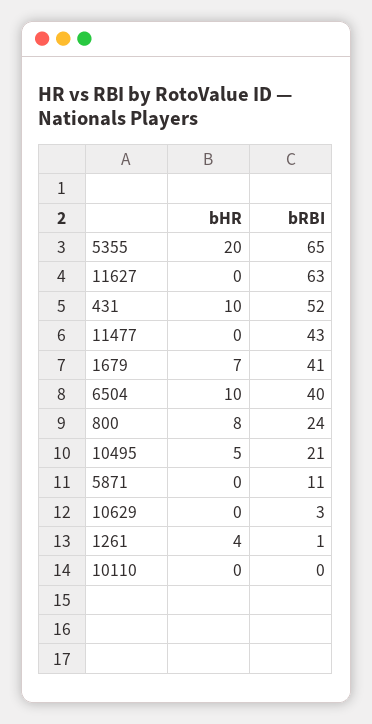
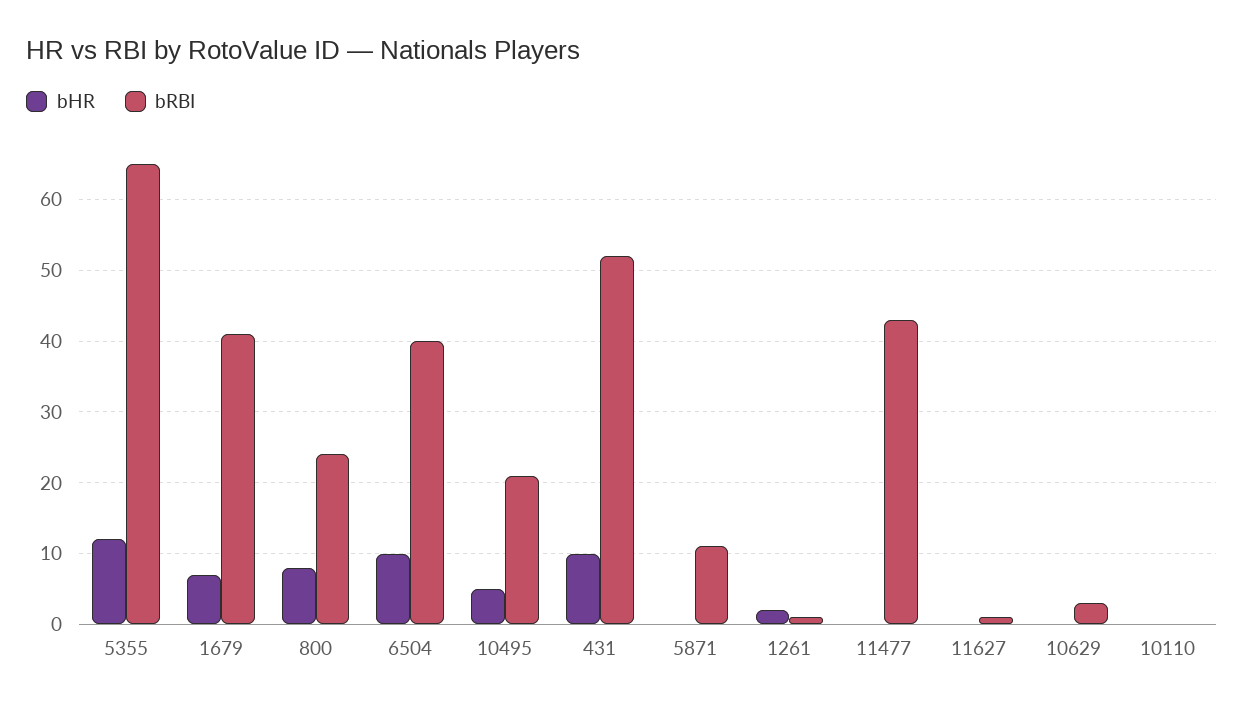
  {
    "bHR": {
-     "5355": 20,
+     "5355": 12,
      "11627": 0,
      "431": 10,
      "11477": 0,
      "1679": 7,
      "6504": 10,
      "800": 8,
      "10495": 5,
      "5871": 0,
      "10629": 0,
-     "1261": 4,
+     "1261": 2,
      "10110": 0
    },
    "bRBI": {
      "5355": 65,
-     "11627": 63,
+     "11627": 1,
      "431": 52,
      "11477": 43,
      "1679": 41,
      "6504": 40,
      "800": 24,
      "10495": 21,
      "5871": 11,
      "10629": 3,
      "1261": 1,
      "10110": 0
    }
  }

